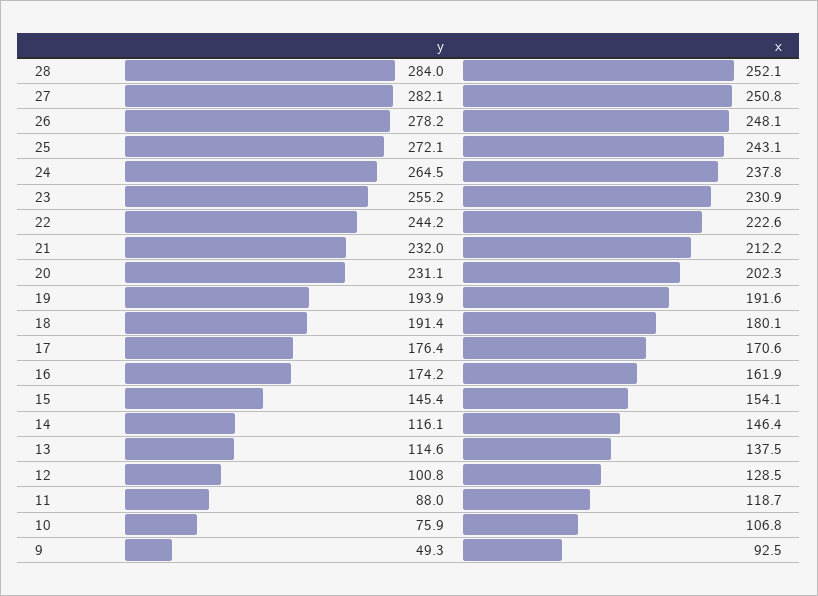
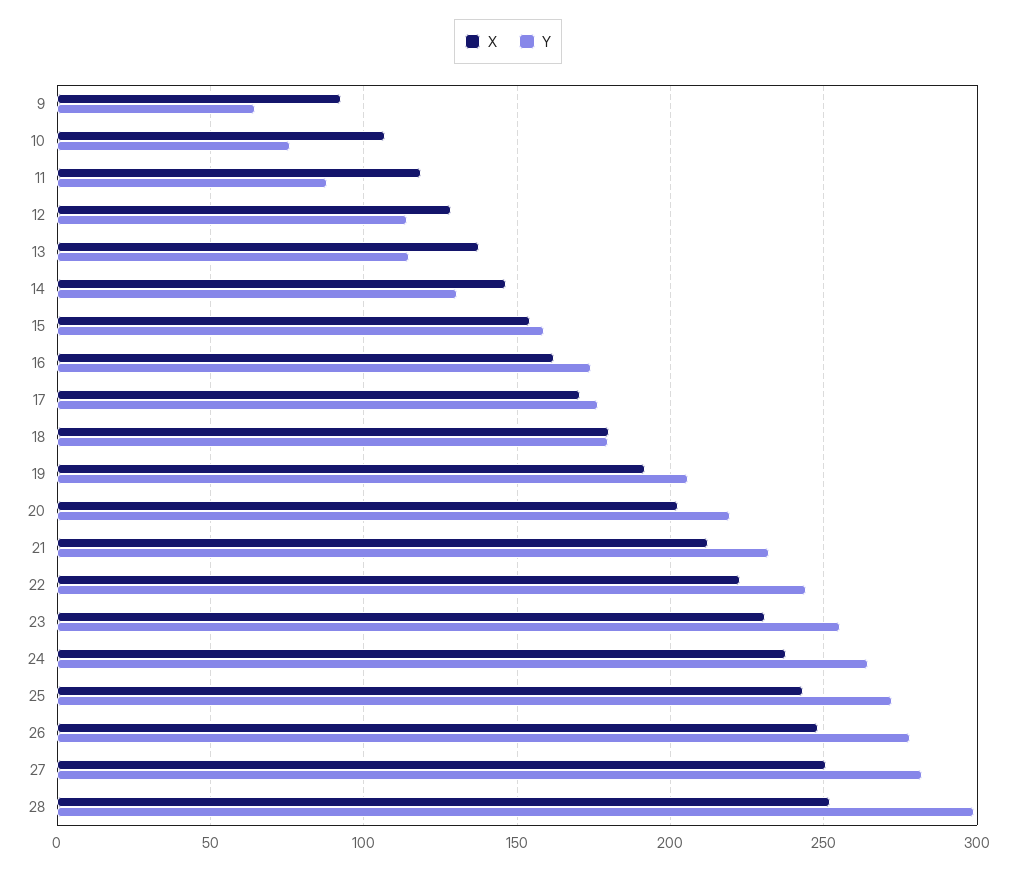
  {
    "y": {
-     "28": 284,
+     "28": 300,
      "27": 282.1,
      "26": 278.2,
      "25": 272.1,
      "24": 264.5,
      "23": 255.2,
      "22": 244.2,
      "21": 232,
-     "20": 231.1,
+     "20": 220,
-     "19": 193.9,
+     "19": 205,
-     "18": 191.4,
+     "18": 180,
      "17": 176.4,
      "16": 174.2,
-     "15": 145.4,
+     "15": 160,
-     "14": 116.1,
+     "14": 130,
      "13": 114.6,
-     "12": 100.8,
+     "12": 115,
      "11": 88,
      "10": 75.9,
-     "9": 49.3
+     "9": 65
    },
    "x": {
      "28": 252.1,
      "27": 250.8,
      "26": 248.1,
      "25": 243.1,
      "24": 237.8,
      "23": 230.9,
      "22": 222.6,
      "21": 212.2,
      "20": 202.3,
      "19": 191.6,
      "18": 180.1,
      "17": 170.6,
      "16": 161.9,
      "15": 154.1,
      "14": 146.4,
      "13": 137.5,
      "12": 128.5,
      "11": 118.7,
      "10": 106.8,
      "9": 92.5
    }
  }

